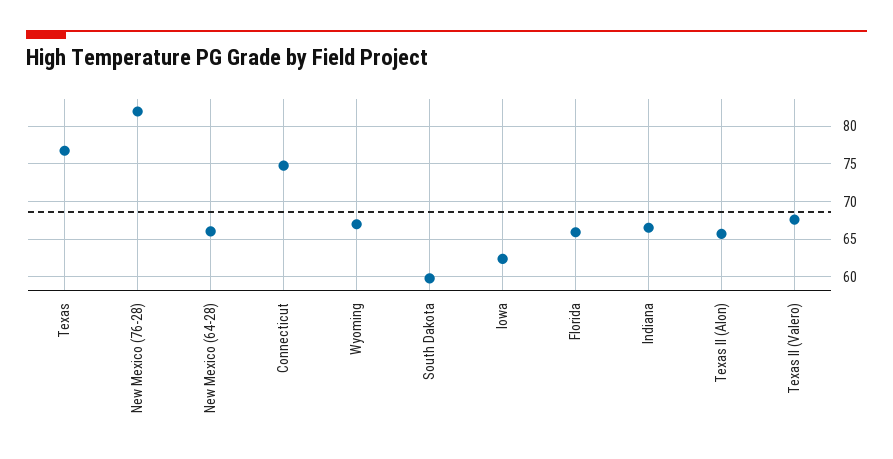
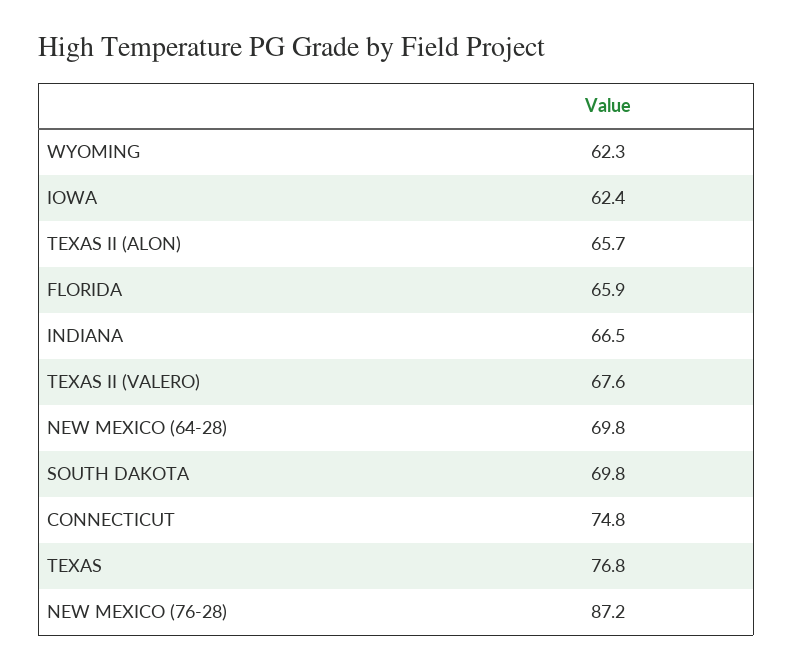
  {
    "Texas": 76.8,
-   "New Mexico (76-28)": 82,
+   "New Mexico (76-28)": 87.2,
-   "New Mexico (64-28)": 66,
+   "New Mexico (64-28)": 69.8,
    "Connecticut": 74.8,
-   "Wyoming": 67,
+   "Wyoming": 62.3,
-   "South Dakota": 60,
+   "South Dakota": 69.8,
    "Iowa": 62.4,
    "Florida": 65.9,
    "Indiana": 66.5,
    "Texas II (Alon)": 65.7,
    "Texas II (Valero)": 67.6
  }

